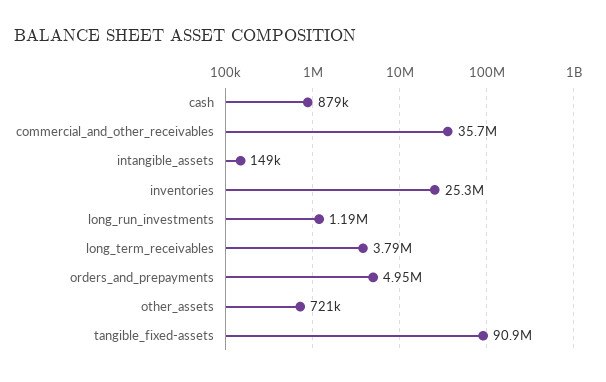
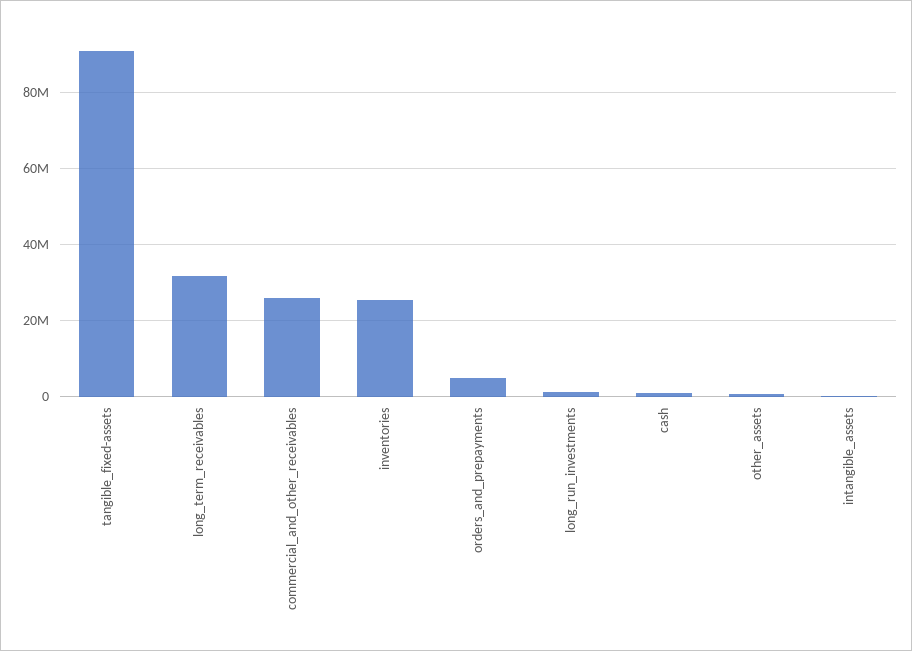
  {
    "cash": 879000,
-   "commercial_and_other_receivables": 35700000,
+   "commercial_and_other_receivables": 26000000,
    "intangible_assets": 149000,
    "inventories": 25300000,
    "long_run_investments": 1190000,
-   "long_term_receivables": 3790000,
+   "long_term_receivables": 32000000,
    "orders_and_prepayments": 4950000,
    "other_assets": 721000,
    "tangible_fixed-assets": 90900000
  }

